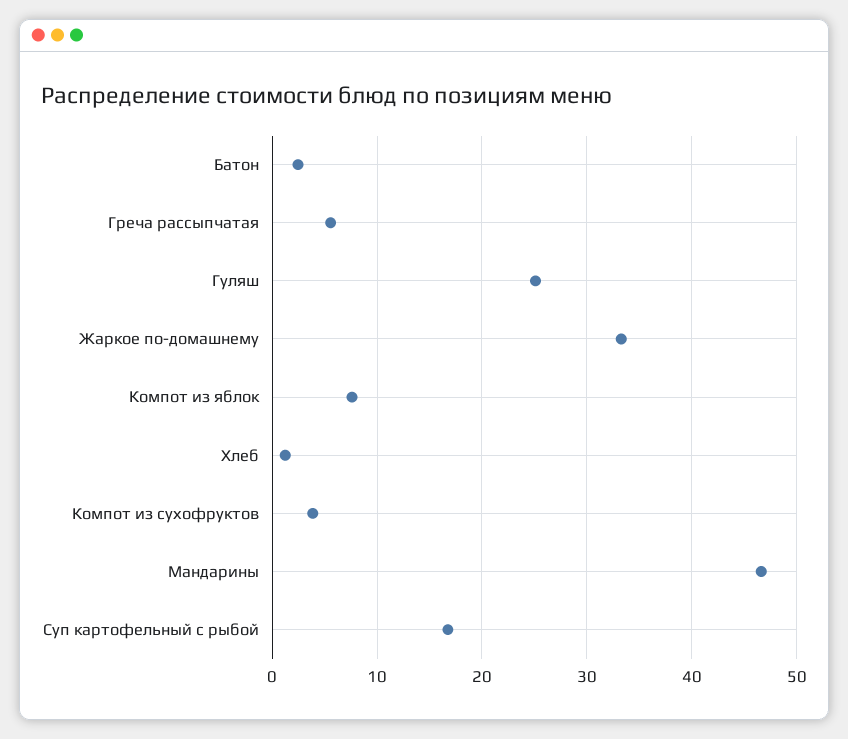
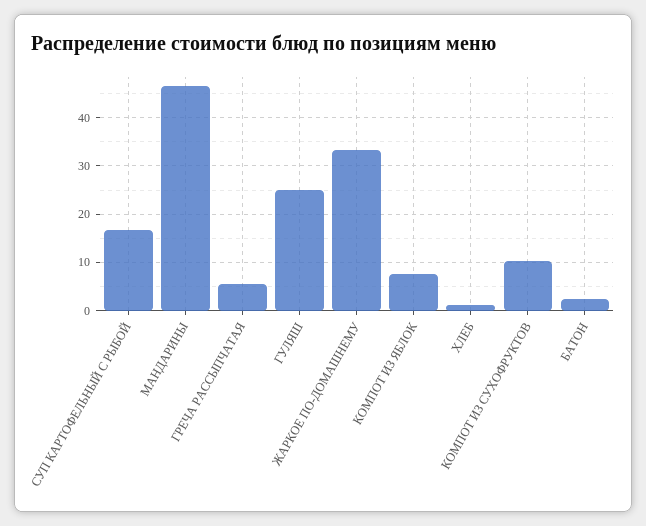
  {
    "Батон": 2,
    "Греча рассыпчатая": 6,
    "Гуляш": 25,
    "Жаркое по-домашнему": 33,
    "Компот из яблок": 8,
    "Хлеб": 1,
-   "Компот из сухофруктов": 4,
+   "Компот из сухофруктов": 10,
    "Мандарины": 47,
    "Суп картофельный с рыбой": 17
  }

